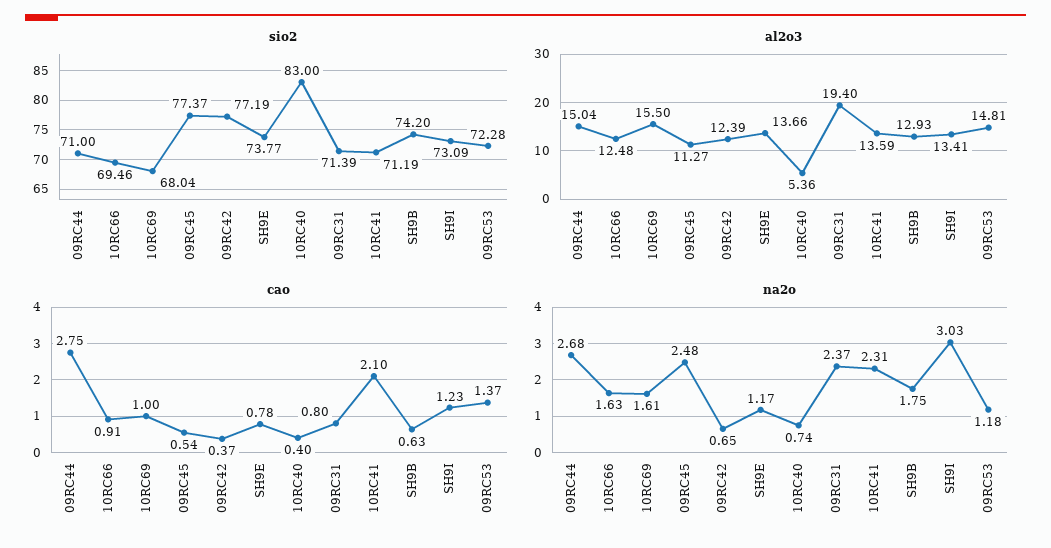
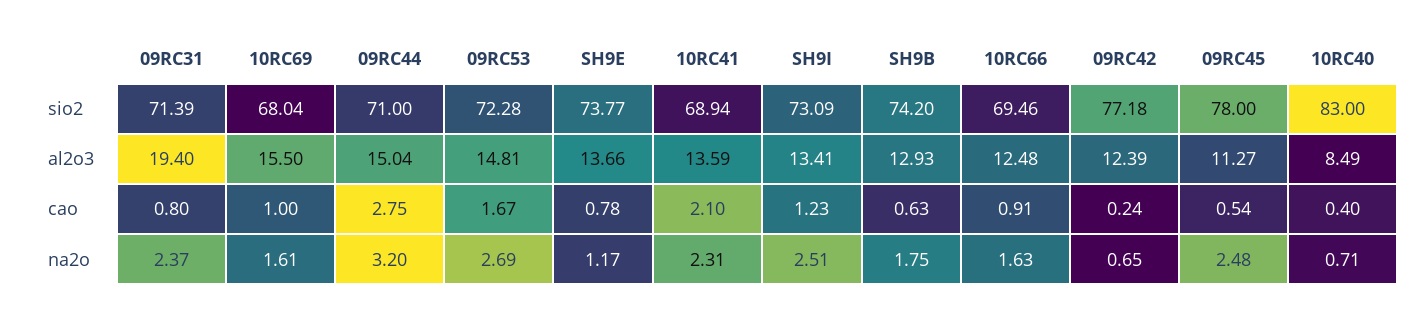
  {
    "sio2": {
      "09RC44": 71,
      "10RC66": 69.46,
      "10RC69": 68.04,
-     "09RC45": 77.37,
+     "09RC45": 78,
-     "09RC42": 77.19,
+     "09RC42": 77.18,
      "SH9E": 73.77,
      "10RC40": 83,
      "09RC31": 71.39,
-     "10RC41": 71.19,
+     "10RC41": 68.94,
      "SH9B": 74.2,
      "SH9I": 73.09,
      "09RC53": 72.28
    },
    "al2o3": {
      "09RC44": 15.04,
      "10RC66": 12.48,
      "10RC69": 15.5,
      "09RC45": 11.27,
      "09RC42": 12.39,
      "SH9E": 13.66,
-     "10RC40": 5.36,
+     "10RC40": 8.49,
      "09RC31": 19.4,
      "10RC41": 13.59,
      "SH9B": 12.93,
      "SH9I": 13.41,
      "09RC53": 14.81
    },
    "cao": {
      "09RC44": 2.75,
      "10RC66": 0.91,
      "10RC69": 1,
      "09RC45": 0.54,
-     "09RC42": 0.37,
+     "09RC42": 0.24,
      "SH9E": 0.78,
      "10RC40": 0.4,
      "09RC31": 0.8,
      "10RC41": 2.1,
      "SH9B": 0.63,
      "SH9I": 1.23,
-     "09RC53": 1.37
+     "09RC53": 1.67
    },
    "na2o": {
-     "09RC44": 2.68,
+     "09RC44": 3.2,
      "10RC66": 1.63,
      "10RC69": 1.61,
      "09RC45": 2.48,
      "09RC42": 0.65,
      "SH9E": 1.17,
-     "10RC40": 0.74,
+     "10RC40": 0.71,
      "09RC31": 2.37,
      "10RC41": 2.31,
      "SH9B": 1.75,
-     "SH9I": 3.03,
+     "SH9I": 2.51,
-     "09RC53": 1.18
+     "09RC53": 2.69
    }
  }

